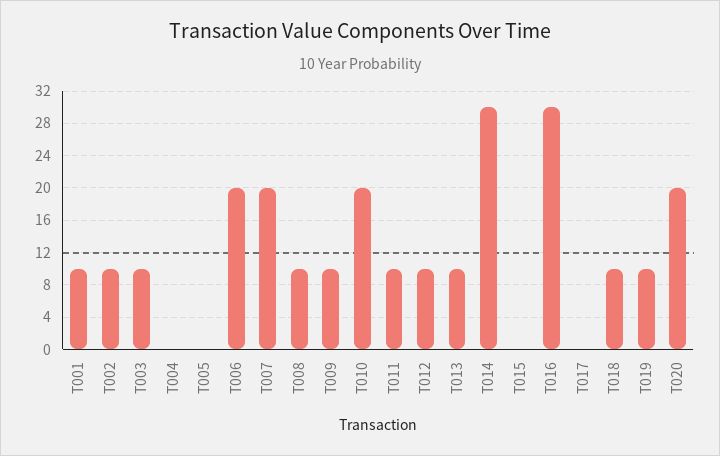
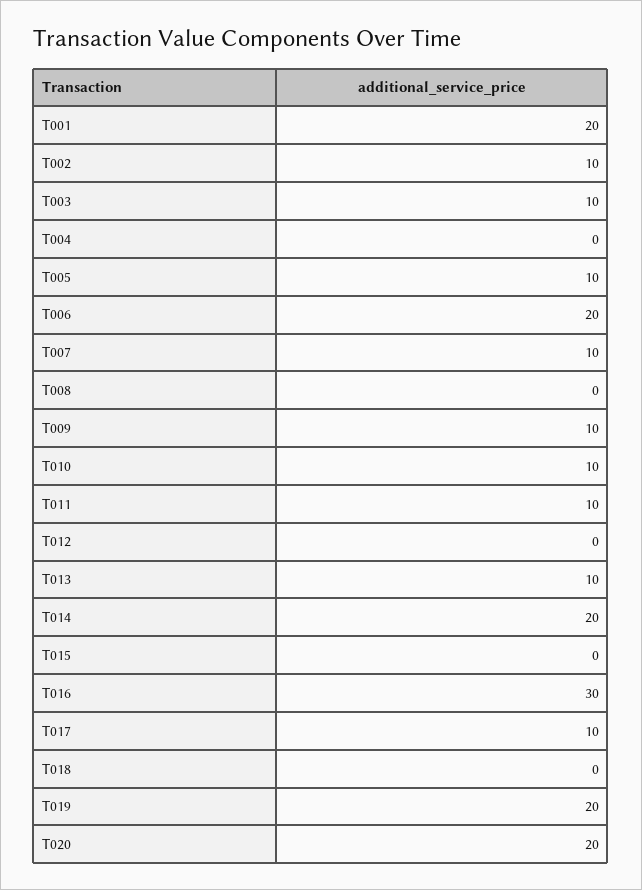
  {
-   "T001": 10,
+   "T001": 20,
    "T002": 10,
    "T003": 10,
    "T004": 0,
-   "T005": 0,
+   "T005": 10,
    "T006": 20,
-   "T007": 20,
+   "T007": 10,
-   "T008": 10,
+   "T008": 0,
    "T009": 10,
-   "T010": 20,
+   "T010": 10,
    "T011": 10,
-   "T012": 10,
+   "T012": 0,
    "T013": 10,
-   "T014": 30,
+   "T014": 20,
    "T015": 0,
    "T016": 30,
-   "T017": 0,
+   "T017": 10,
-   "T018": 10,
+   "T018": 0,
-   "T019": 10,
+   "T019": 20,
    "T020": 20
  }

